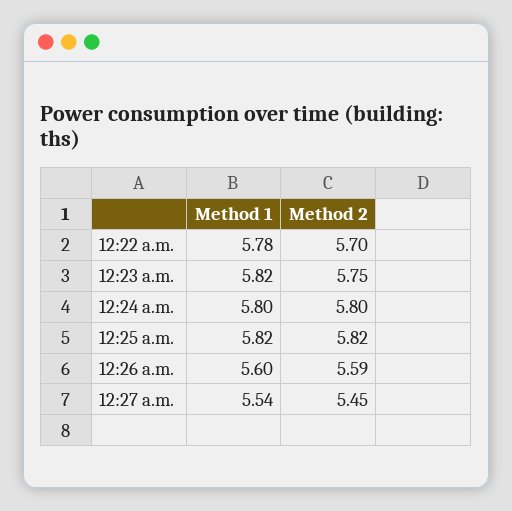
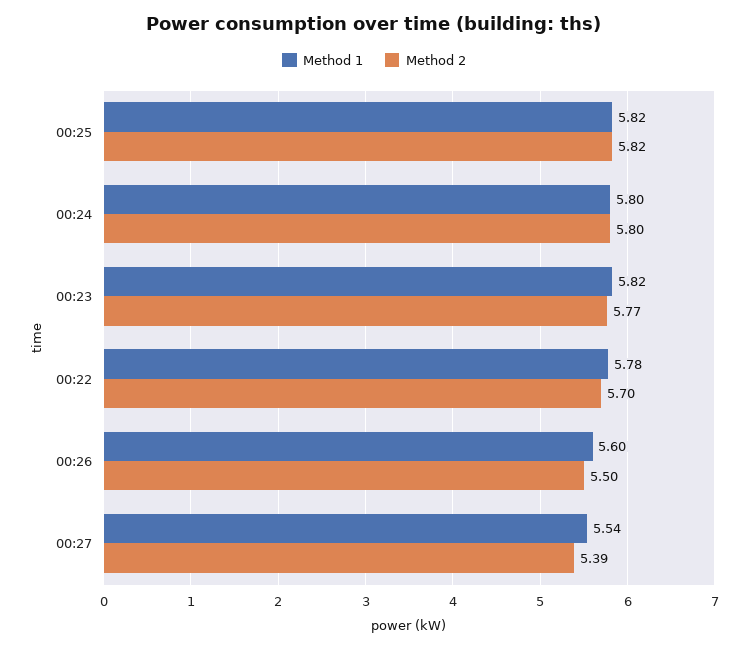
  {
    "Method 1": {
      "12:22 a.m.": 5.78,
      "12:23 a.m.": 5.82,
      "12:24 a.m.": 5.8,
      "12:25 a.m.": 5.82,
      "12:26 a.m.": 5.6,
      "12:27 a.m.": 5.54
    },
    "Method 2": {
      "12:22 a.m.": 5.7,
-     "12:23 a.m.": 5.75,
+     "12:23 a.m.": 5.77,
      "12:24 a.m.": 5.8,
      "12:25 a.m.": 5.82,
-     "12:26 a.m.": 5.59,
+     "12:26 a.m.": 5.5,
-     "12:27 a.m.": 5.45
+     "12:27 a.m.": 5.39
    }
  }

